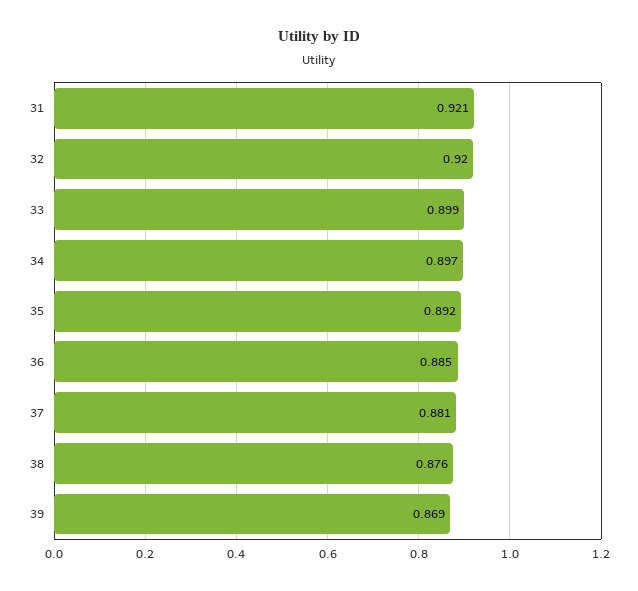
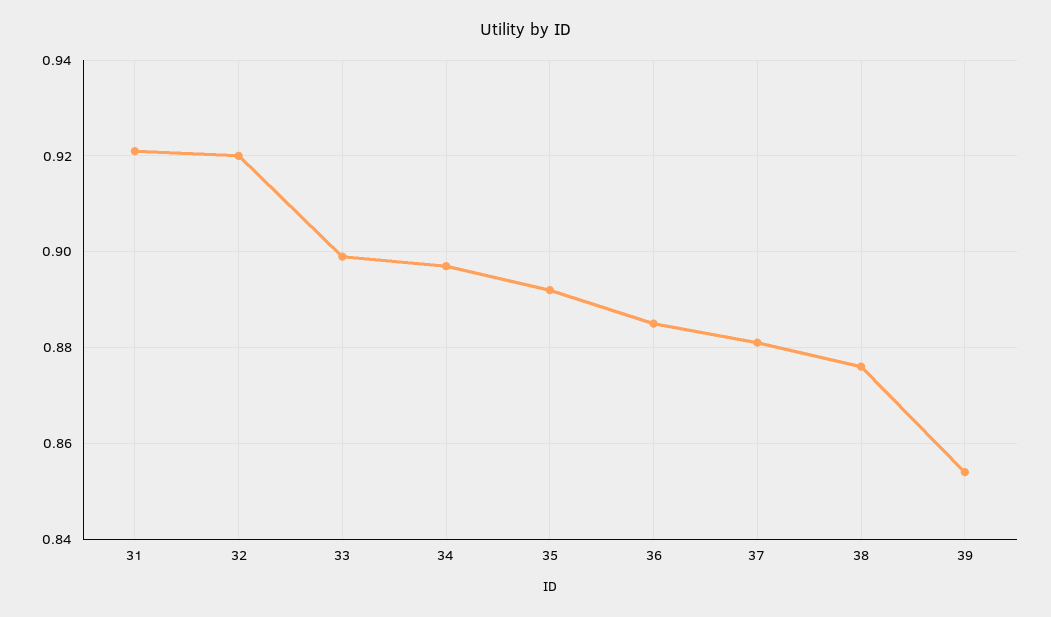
  {
    "31": 0.921,
    "32": 0.92,
    "33": 0.899,
    "34": 0.897,
    "35": 0.892,
    "36": 0.885,
    "37": 0.881,
    "38": 0.876,
-   "39": 0.869
+   "39": 0.855
  }

